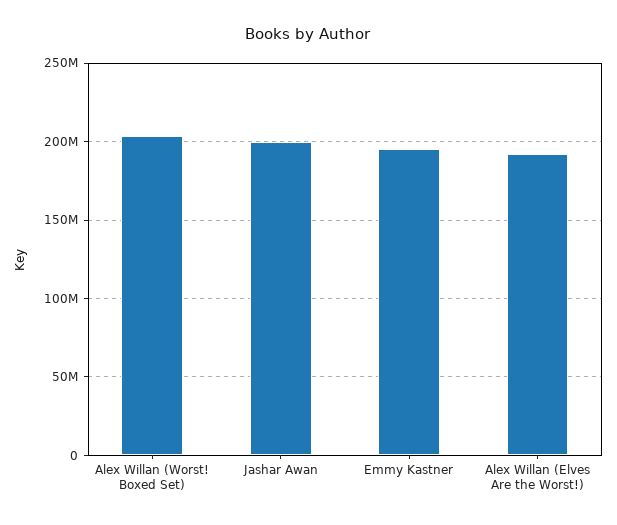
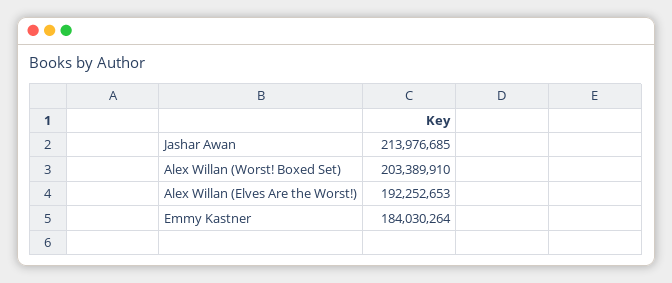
  {
    "Alex Willan (Worst! Boxed Set)": 203389910,
-   "Jashar Awan": 200000000,
+   "Jashar Awan": 213976685,
-   "Emmy Kastner": 195000000,
+   "Emmy Kastner": 184030264,
    "Alex Willan (Elves Are the Worst!)": 192252653
  }

